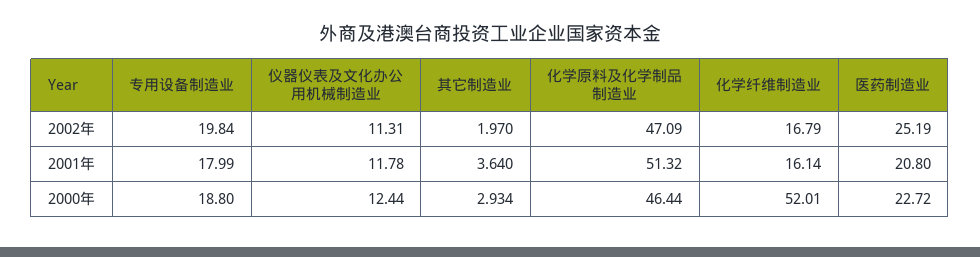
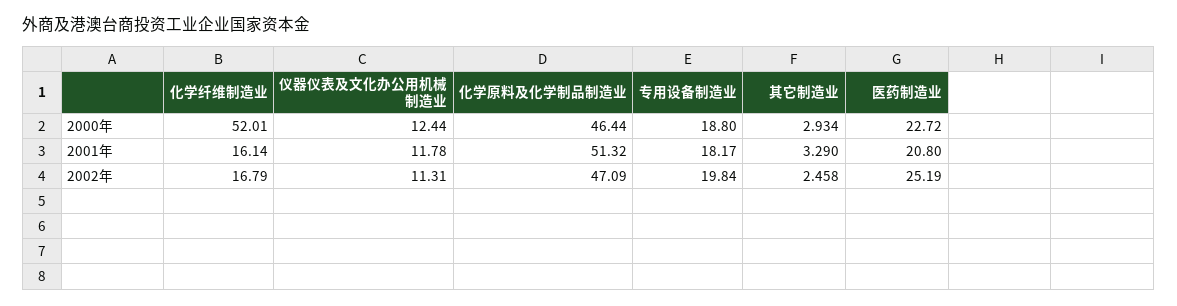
  {
    "专用设备制造业": {
      "2002年": 19.84,
-     "2001年": 17.99,
+     "2001年": 18.17,
      "2000年": 18.8
    },
    "仪器仪表及文化办公用机械制造业": {
      "2002年": 11.31,
      "2001年": 11.78,
      "2000年": 12.44
    },
    "其它制造业": {
-     "2002年": 1.97,
+     "2002年": 2.458,
-     "2001年": 3.64,
+     "2001年": 3.29,
      "2000年": 2.934
    },
    "化学原料及化学制品制造业": {
      "2002年": 47.09,
      "2001年": 51.32,
      "2000年": 46.44
    },
    "化学纤维制造业": {
      "2002年": 16.79,
      "2001年": 16.14,
      "2000年": 52.01
    },
    "医药制造业": {
      "2002年": 25.19,
      "2001年": 20.8,
      "2000年": 22.72
    }
  }

